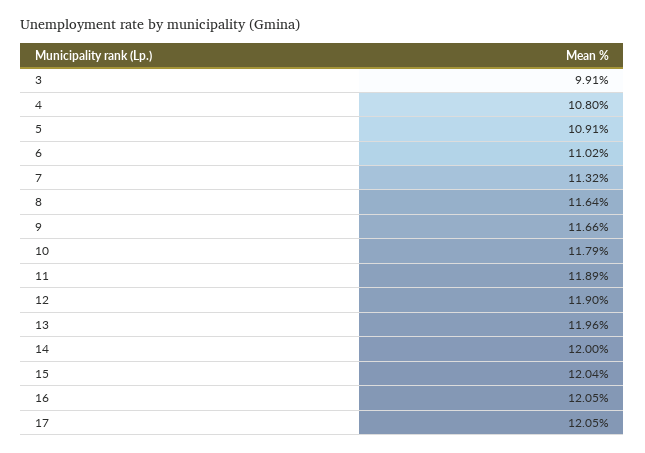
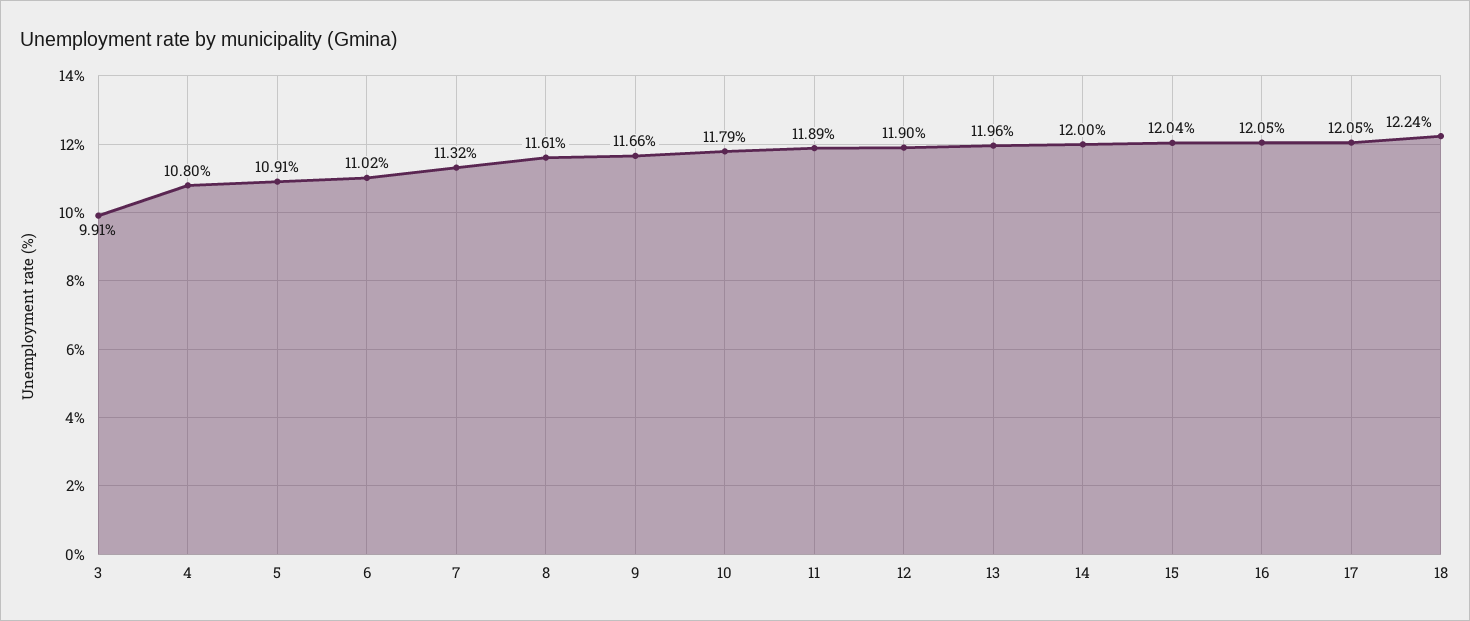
  {
    "3": 9.91,
    "4": 10.8,
    "5": 10.91,
    "6": 11.02,
    "7": 11.32,
-   "8": 11.64,
+   "8": 11.61,
    "9": 11.66,
    "10": 11.79,
    "11": 11.89,
    "12": 11.9,
    "13": 11.96,
    "14": 12,
    "15": 12.04,
    "16": 12.05,
-   "17": 12.05
+   "17": 12.05,
+   "18": 12.24
  }

